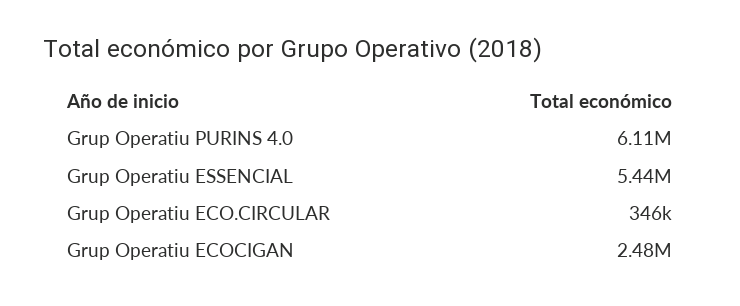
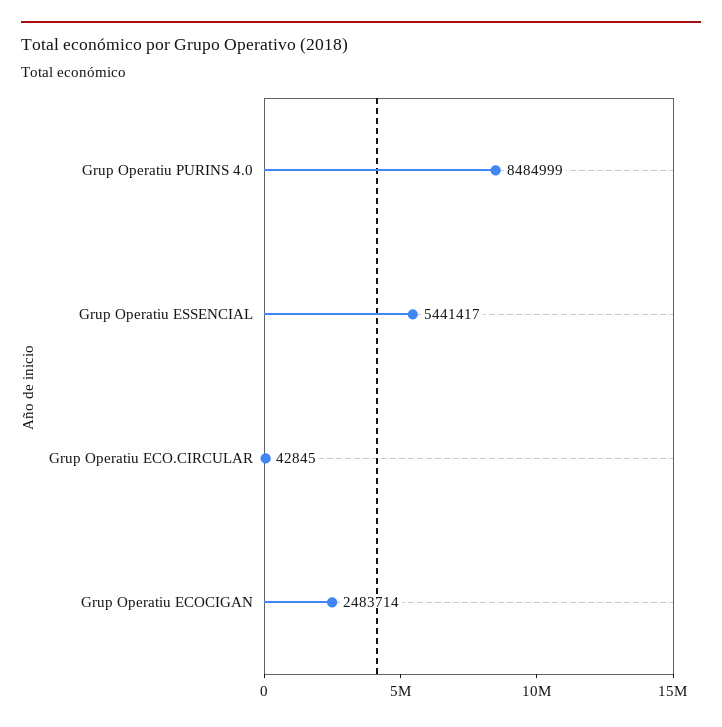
  {
-   "Grup Operatiu PURINS 4.0": 6110000,
+   "Grup Operatiu PURINS 4.0": 8484999,
    "Grup Operatiu ESSENCIAL": 5441417,
-   "Grup Operatiu ECO.CIRCULAR": 346000,
+   "Grup Operatiu ECO.CIRCULAR": 42845,
    "Grup Operatiu ECOCIGAN": 2483714
  }

